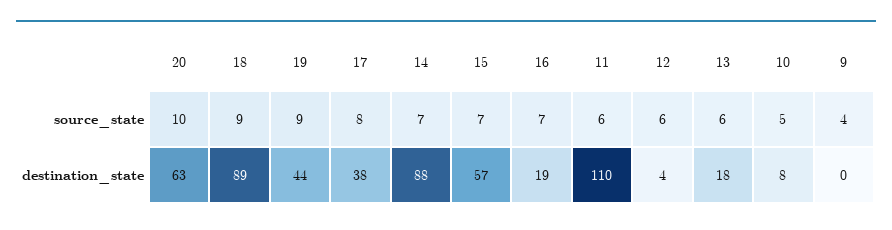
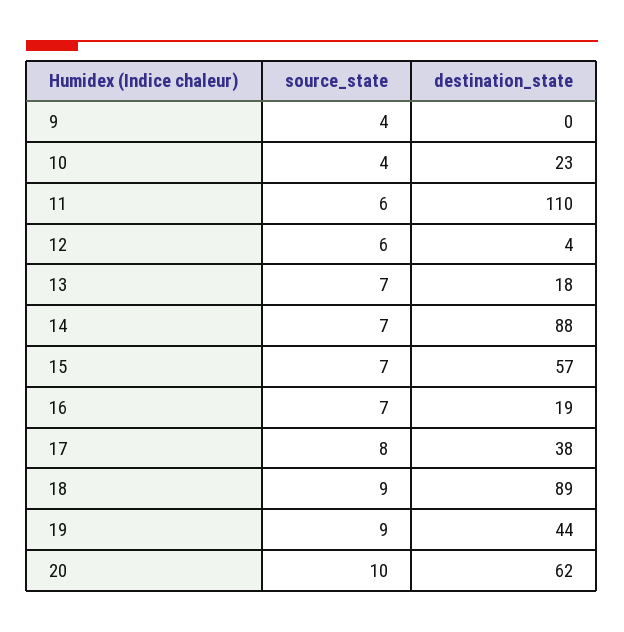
  {
    "20": {
      "source_state": 10,
-     "destination_state": 63
+     "destination_state": 62
    },
    "18": {
      "source_state": 9,
      "destination_state": 89
    },
    "19": {
      "source_state": 9,
      "destination_state": 44
    },
    "17": {
      "source_state": 8,
      "destination_state": 38
    },
    "14": {
      "source_state": 7,
      "destination_state": 88
    },
    "15": {
      "source_state": 7,
      "destination_state": 57
    },
    "16": {
      "source_state": 7,
      "destination_state": 19
    },
    "11": {
      "source_state": 6,
      "destination_state": 110
    },
    "12": {
      "source_state": 6,
      "destination_state": 4
    },
    "13": {
-     "source_state": 6,
+     "source_state": 7,
      "destination_state": 18
    },
    "10": {
-     "source_state": 5,
+     "source_state": 4,
-     "destination_state": 8
+     "destination_state": 23
    },
    "9": {
      "source_state": 4,
      "destination_state": 0
    }
  }

